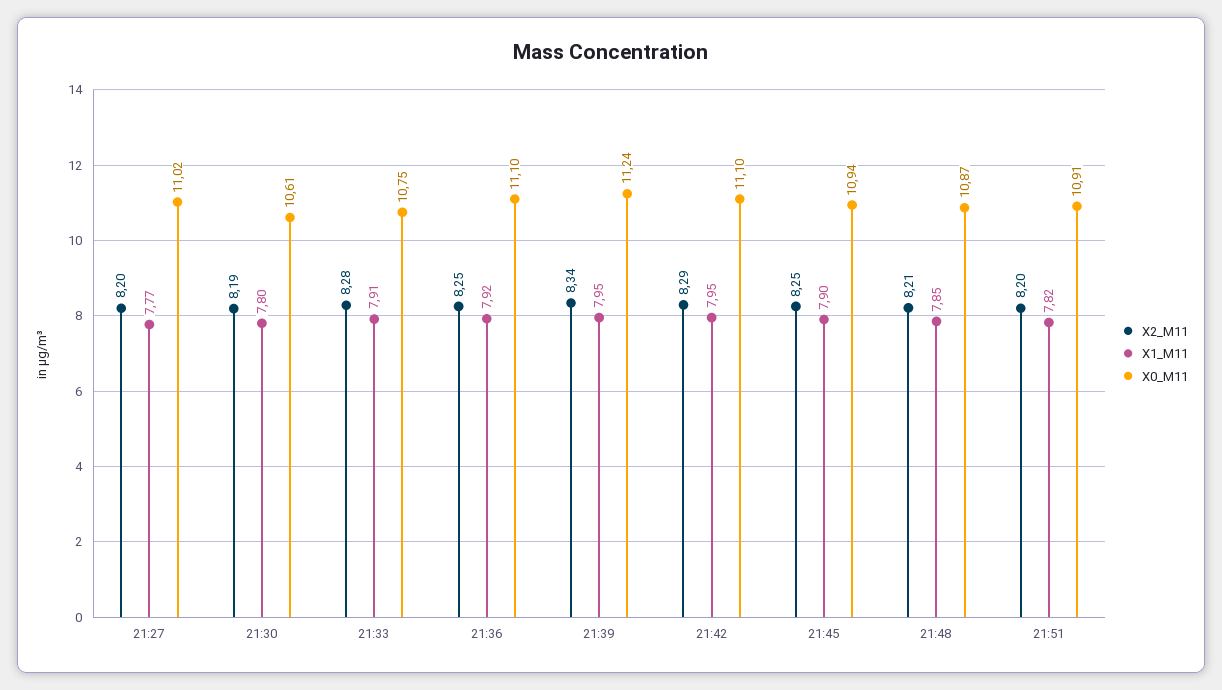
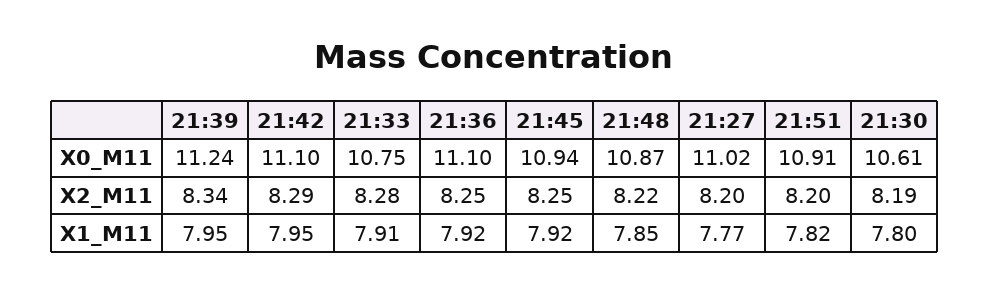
  {
    "X2_M11": {
      "21:27": 8.2,
      "21:30": 8.19,
      "21:33": 8.28,
      "21:36": 8.25,
      "21:39": 8.34,
      "21:42": 8.29,
      "21:45": 8.25,
-     "21:48": 8.21,
+     "21:48": 8.22,
      "21:51": 8.2
    },
    "X1_M11": {
      "21:27": 7.77,
      "21:30": 7.8,
      "21:33": 7.91,
      "21:36": 7.92,
      "21:39": 7.95,
      "21:42": 7.95,
-     "21:45": 7.9,
+     "21:45": 7.92,
      "21:48": 7.85,
      "21:51": 7.82
    },
    "X0_M11": {
      "21:27": 11.02,
      "21:30": 10.61,
      "21:33": 10.75,
      "21:36": 11.1,
      "21:39": 11.24,
      "21:42": 11.1,
      "21:45": 10.94,
      "21:48": 10.87,
      "21:51": 10.91
    }
  }

